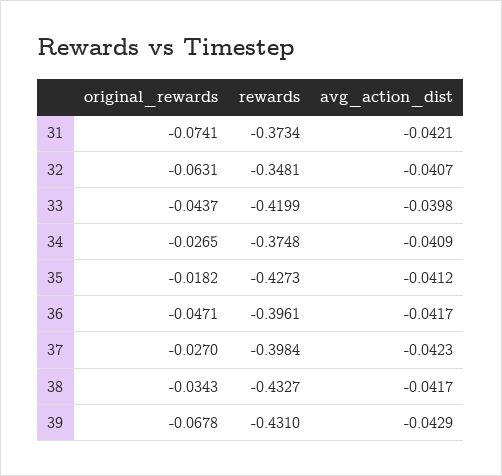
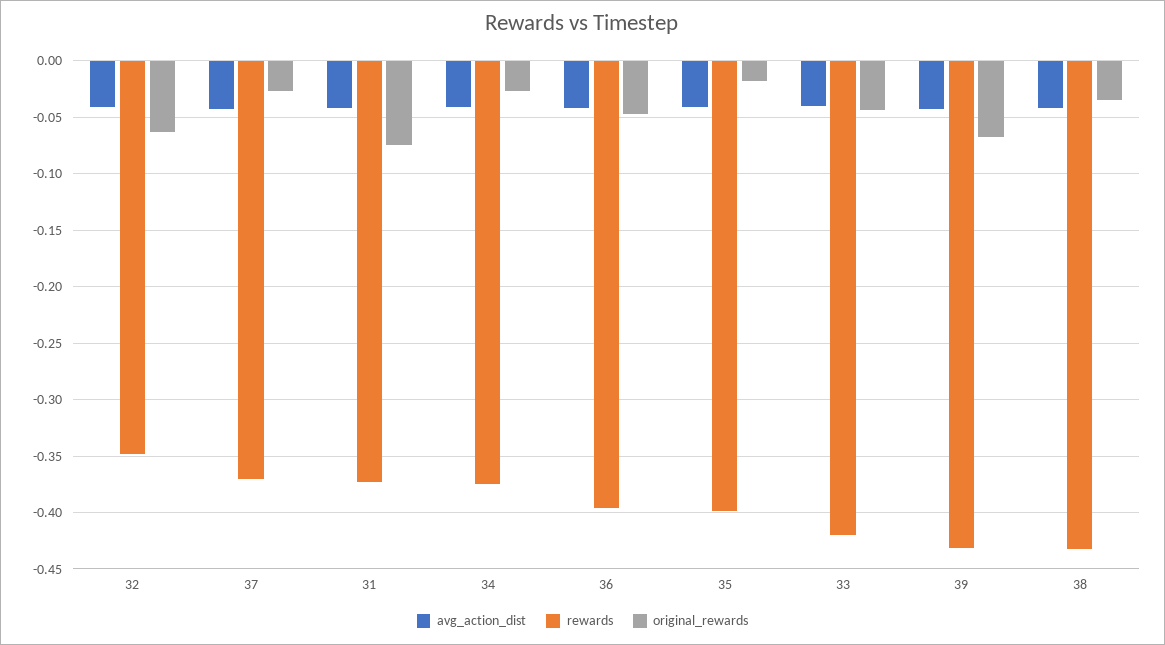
  {
    "original_rewards": {
      "31": -0.0741,
      "32": -0.0631,
      "33": -0.0437,
      "34": -0.0265,
      "35": -0.0182,
      "36": -0.0471,
      "37": -0.027,
      "38": -0.0343,
      "39": -0.0678
    },
    "rewards": {
      "31": -0.3734,
      "32": -0.3481,
      "33": -0.4199,
      "34": -0.3748,
-     "35": -0.4273,
+     "35": -0.4,
      "36": -0.3961,
-     "37": -0.3984,
+     "37": -0.37,
      "38": -0.4327,
      "39": -0.431
    },
    "avg_action_dist": {
      "31": -0.0421,
      "32": -0.0407,
      "33": -0.0398,
      "34": -0.0409,
      "35": -0.0412,
      "36": -0.0417,
      "37": -0.0423,
      "38": -0.0417,
      "39": -0.0429
    }
  }

